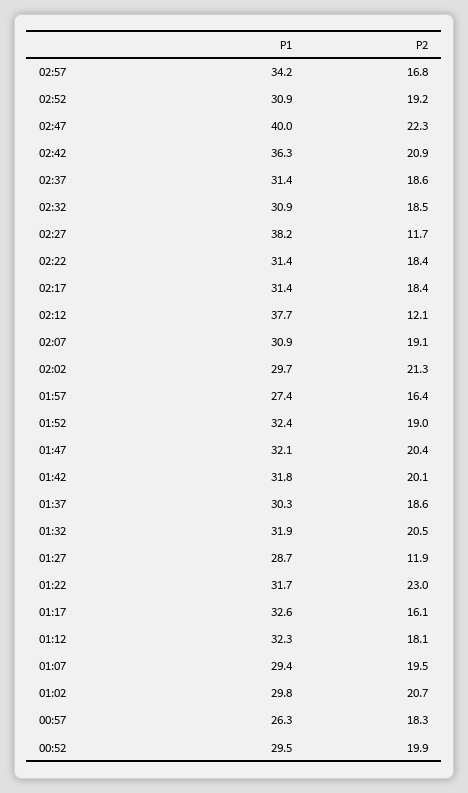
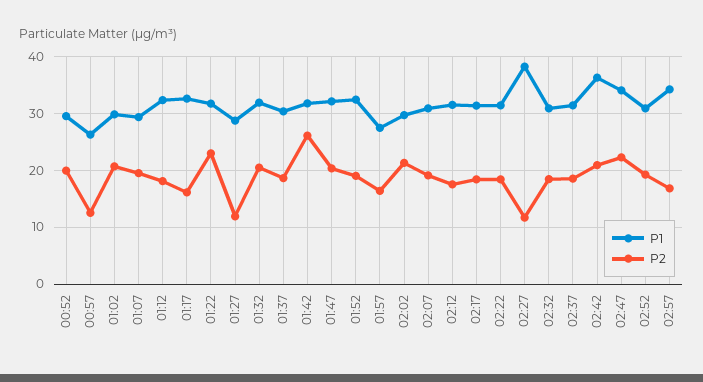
  {
    "P1": {
      "02:57": 34.2,
      "02:52": 30.9,
-     "02:47": 40,
+     "02:47": 34,
      "02:42": 36.3,
      "02:37": 31.4,
      "02:32": 30.9,
      "02:27": 38.2,
      "02:22": 31.4,
      "02:17": 31.4,
-     "02:12": 37.7,
+     "02:12": 32,
      "02:07": 30.9,
      "02:02": 29.7,
      "01:57": 27.4,
      "01:52": 32.4,
      "01:47": 32.1,
      "01:42": 31.8,
      "01:37": 30.3,
      "01:32": 31.9,
      "01:27": 28.7,
      "01:22": 31.7,
      "01:17": 32.6,
      "01:12": 32.3,
      "01:07": 29.4,
      "01:02": 29.8,
      "00:57": 26.3,
      "00:52": 29.5
    },
    "P2": {
      "02:57": 16.8,
      "02:52": 19.2,
      "02:47": 22.3,
      "02:42": 20.9,
      "02:37": 18.6,
      "02:32": 18.5,
      "02:27": 11.7,
      "02:22": 18.4,
      "02:17": 18.4,
-     "02:12": 12.1,
+     "02:12": 18,
      "02:07": 19.1,
      "02:02": 21.3,
      "01:57": 16.4,
      "01:52": 19,
      "01:47": 20.4,
-     "01:42": 20.1,
+     "01:42": 26,
      "01:37": 18.6,
      "01:32": 20.5,
      "01:27": 11.9,
      "01:22": 23,
      "01:17": 16.1,
      "01:12": 18.1,
      "01:07": 19.5,
      "01:02": 20.7,
-     "00:57": 18.3,
+     "00:57": 12,
      "00:52": 19.9
    }
  }

